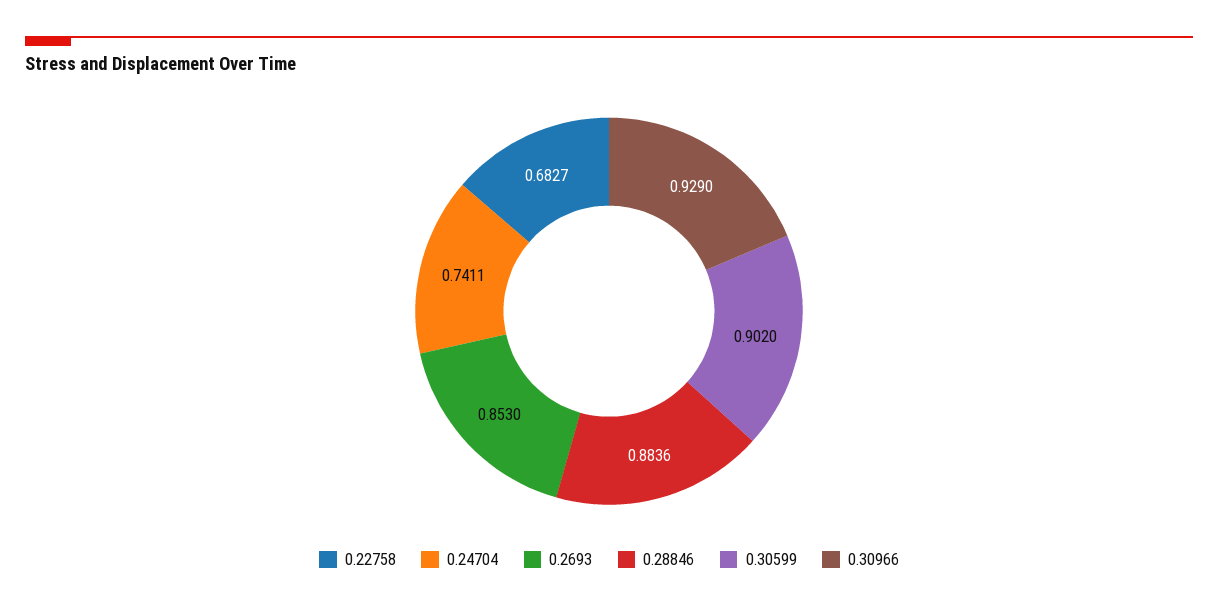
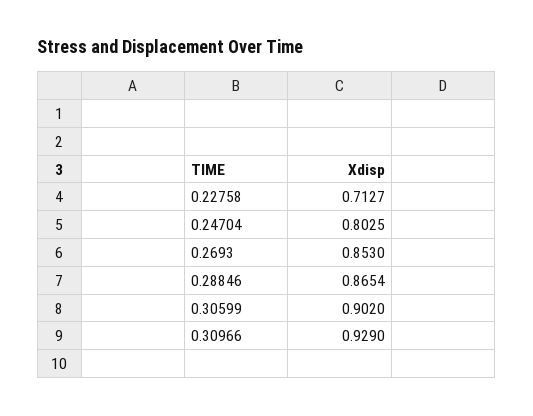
  {
-   "0.22758": 0.6827,
+   "0.22758": 0.7127,
-   "0.24704": 0.7411,
+   "0.24704": 0.8025,
    "0.2693": 0.853,
-   "0.28846": 0.8836,
+   "0.28846": 0.8654,
    "0.30599": 0.902,
    "0.30966": 0.929
  }

